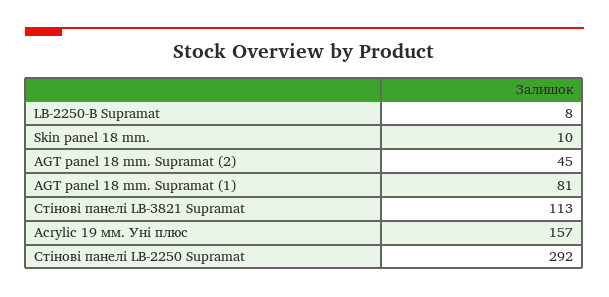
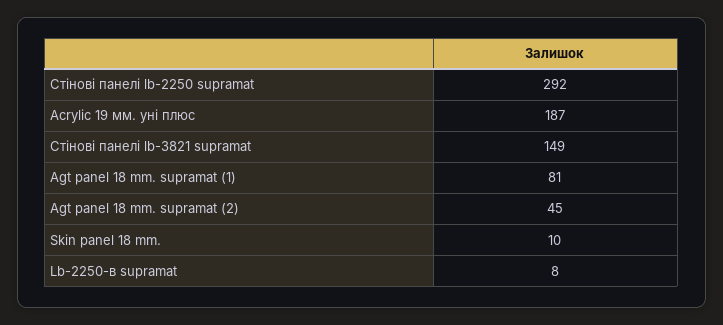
  {
    "LB-2250-В Supramat": 8,
    "Skin panel 18 mm.": 10,
    "AGT panel 18 mm. Supramat (2)": 45,
    "AGT panel 18 mm. Supramat (1)": 81,
-   "Стінові панелі LB-3821 Supramat": 113,
+   "Стінові панелі LB-3821 Supramat": 149,
-   "Acrylic 19 мм. Уні плюс": 157,
+   "Acrylic 19 мм. Уні плюс": 187,
    "Стінові панелі LB-2250 Supramat": 292
  }

